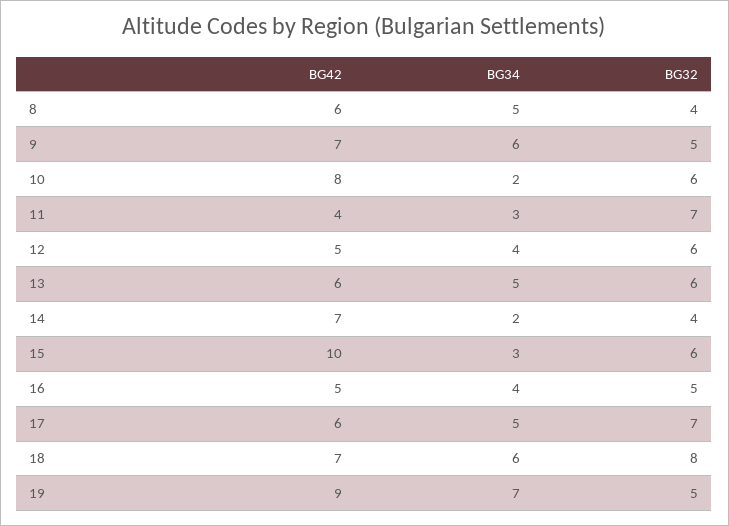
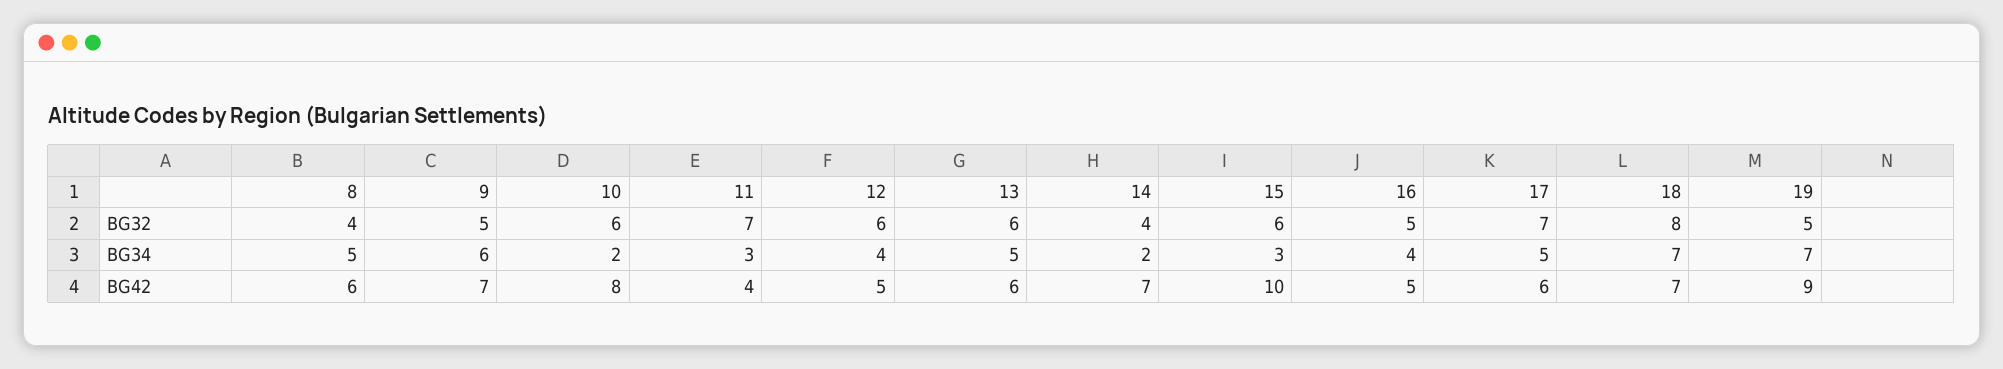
  {
    "BG42": {
      "8": 6,
      "9": 7,
      "10": 8,
      "11": 4,
      "12": 5,
      "13": 6,
      "14": 7,
      "15": 10,
      "16": 5,
      "17": 6,
      "18": 7,
      "19": 9
    },
    "BG34": {
      "8": 5,
      "9": 6,
      "10": 2,
      "11": 3,
      "12": 4,
      "13": 5,
      "14": 2,
      "15": 3,
      "16": 4,
      "17": 5,
-     "18": 6,
+     "18": 7,
      "19": 7
    },
    "BG32": {
      "8": 4,
      "9": 5,
      "10": 6,
      "11": 7,
      "12": 6,
      "13": 6,
      "14": 4,
      "15": 6,
      "16": 5,
      "17": 7,
      "18": 8,
      "19": 5
    }
  }

